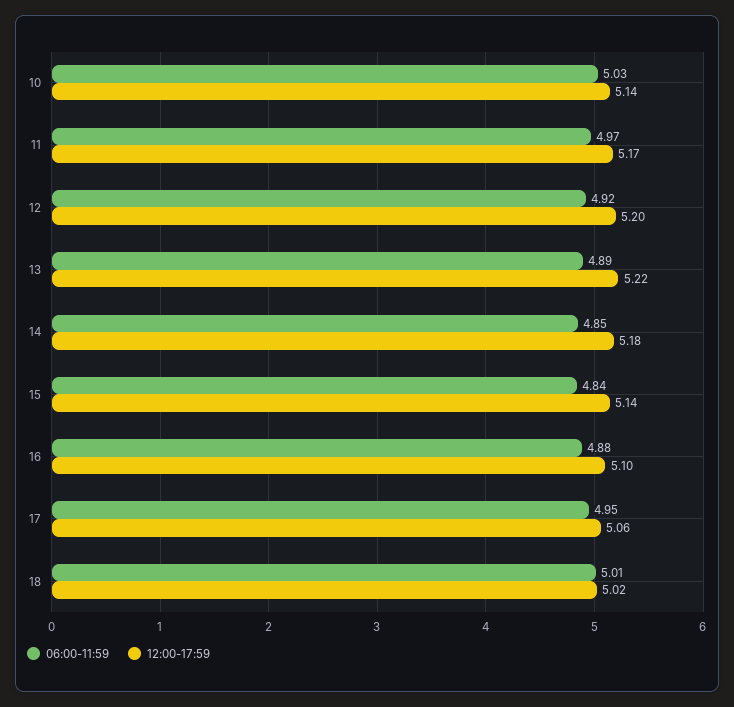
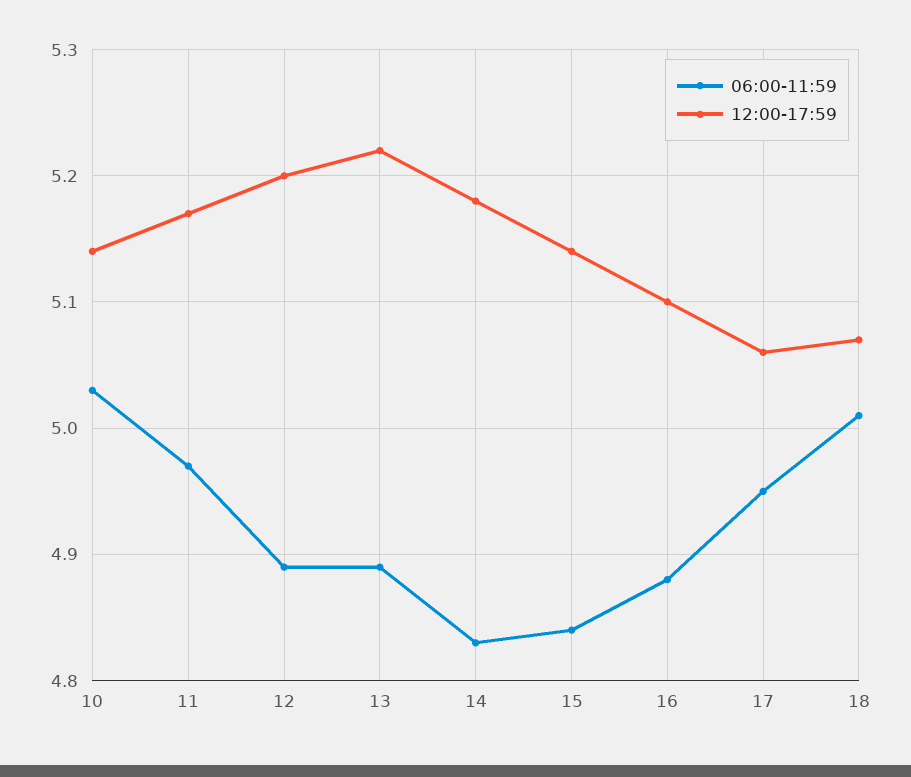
  {
    "06:00-11:59": {
      "10": 5.03,
      "11": 4.97,
-     "12": 4.92,
+     "12": 4.89,
      "13": 4.89,
-     "14": 4.85,
+     "14": 4.83,
      "15": 4.84,
      "16": 4.88,
      "17": 4.95,
      "18": 5.01
    },
    "12:00-17:59": {
      "10": 5.14,
      "11": 5.17,
      "12": 5.2,
      "13": 5.22,
      "14": 5.18,
      "15": 5.14,
      "16": 5.1,
      "17": 5.06,
-     "18": 5.02
+     "18": 5.07
    }
  }

